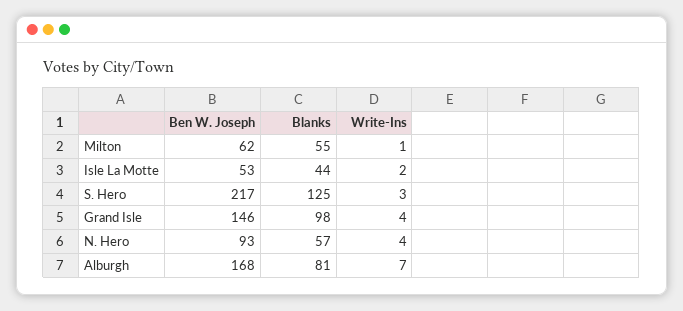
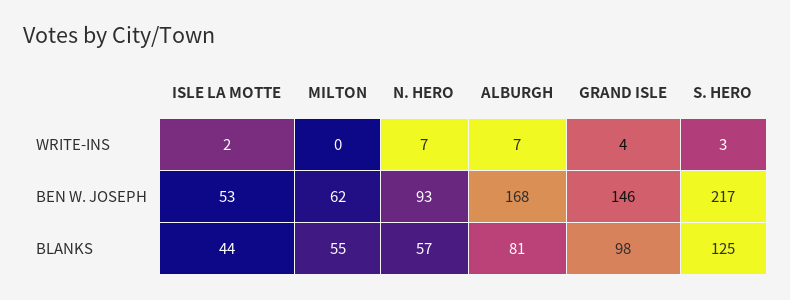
  {
    "Ben W. Joseph": {
      "Milton": 62,
      "Isle La Motte": 53,
      "S. Hero": 217,
      "Grand Isle": 146,
      "N. Hero": 93,
      "Alburgh": 168
    },
    "Blanks": {
      "Milton": 55,
      "Isle La Motte": 44,
      "S. Hero": 125,
      "Grand Isle": 98,
      "N. Hero": 57,
      "Alburgh": 81
    },
    "Write-Ins": {
-     "Milton": 1,
+     "Milton": 0,
      "Isle La Motte": 2,
      "S. Hero": 3,
      "Grand Isle": 4,
-     "N. Hero": 4,
+     "N. Hero": 7,
      "Alburgh": 7
    }
  }

